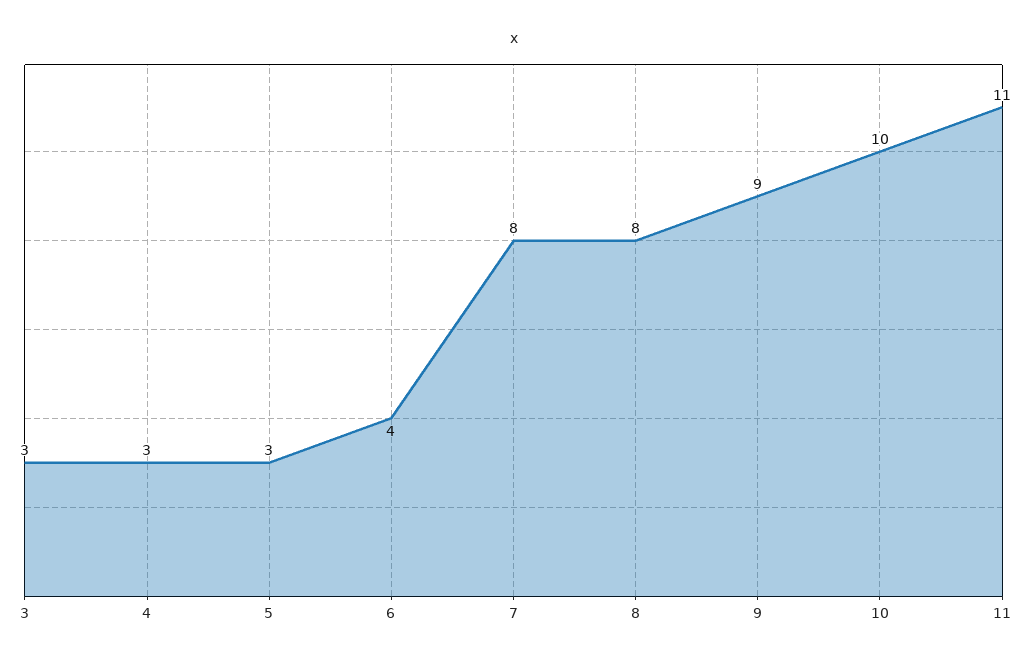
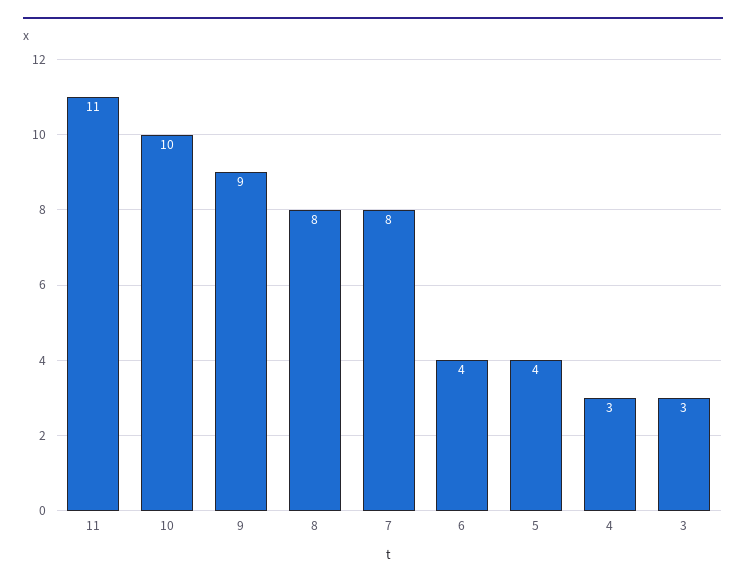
  {
    "3": 3,
    "4": 3,
-   "5": 3,
+   "5": 4,
    "6": 4,
    "7": 8,
    "8": 8,
    "9": 9,
    "10": 10,
    "11": 11
  }

